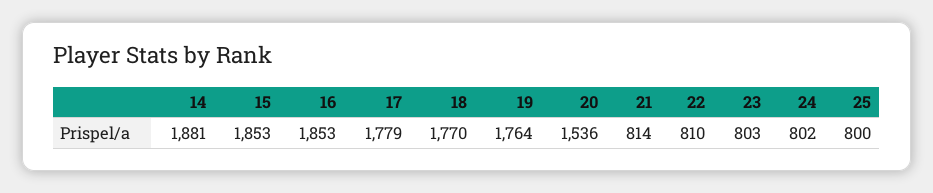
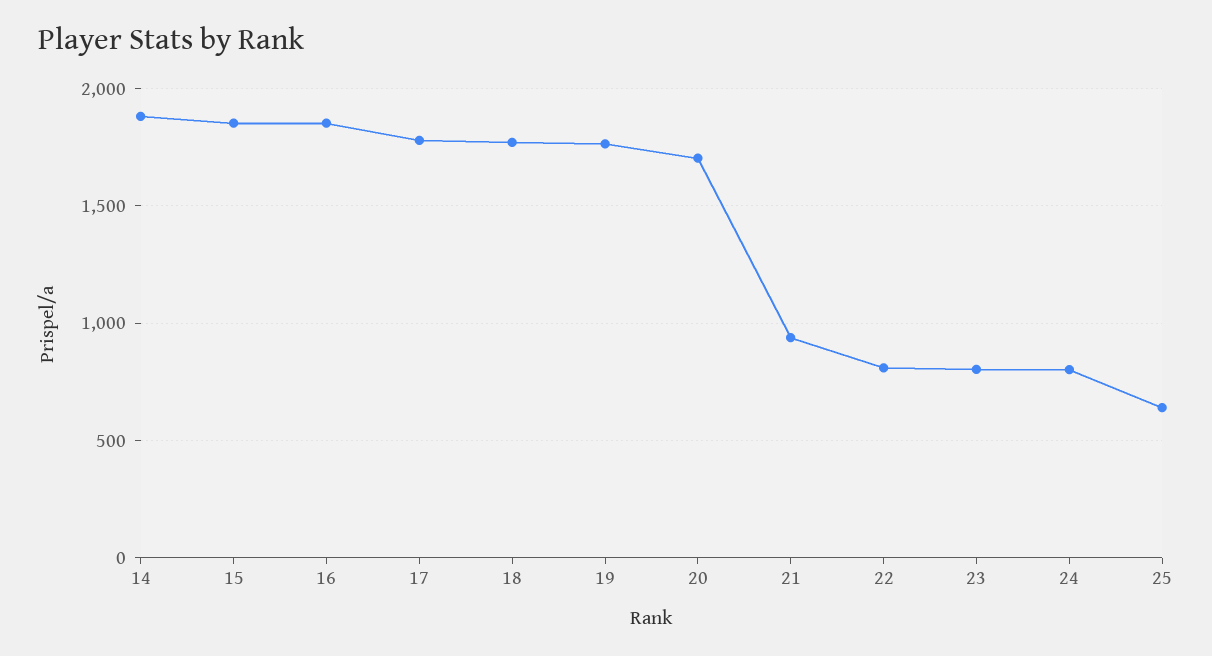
  {
    "14": 1881,
    "15": 1853,
    "16": 1853,
    "17": 1779,
    "18": 1770,
    "19": 1764,
-   "20": 1536,
+   "20": 1700,
-   "21": 814,
+   "21": 950,
    "22": 810,
    "23": 803,
    "24": 802,
-   "25": 800
+   "25": 650
  }

